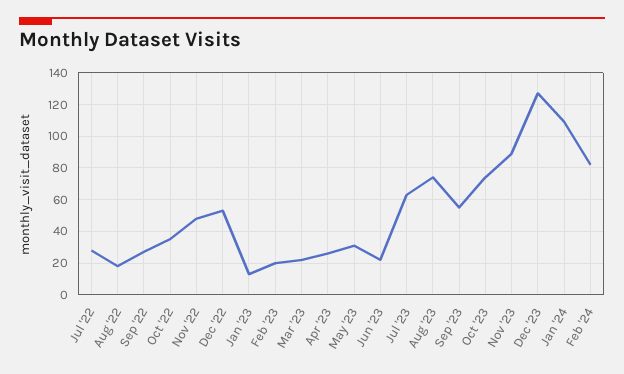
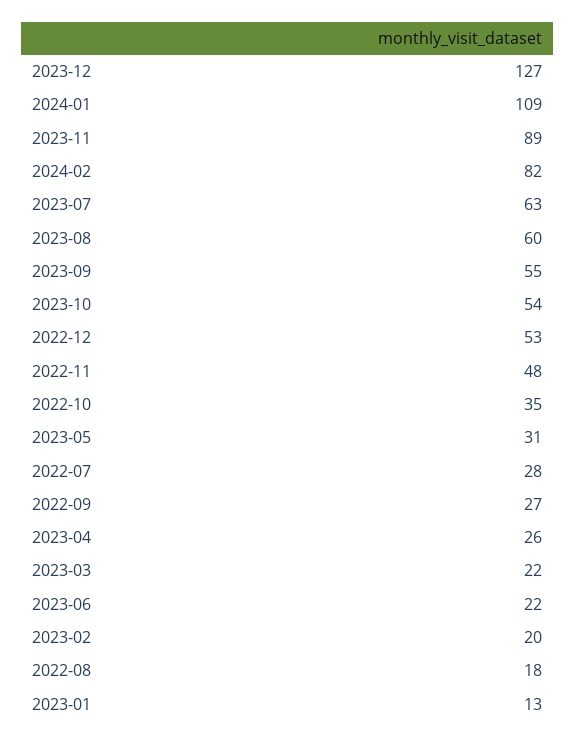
  {
    "Jul '22": 28,
    "Aug '22": 18,
    "Sep '22": 27,
    "Oct '22": 35,
    "Nov '22": 48,
    "Dec '22": 53,
    "Jan '23": 13,
    "Feb '23": 20,
    "Mar '23": 22,
    "Apr '23": 26,
    "May '23": 31,
    "Jun '23": 22,
    "Jul '23": 63,
-   "Aug '23": 75,
+   "Aug '23": 60,
    "Sep '23": 55,
-   "Oct '23": 75,
+   "Oct '23": 54,
    "Nov '23": 89,
    "Dec '23": 127,
    "Jan '24": 109,
    "Feb '24": 82
  }

